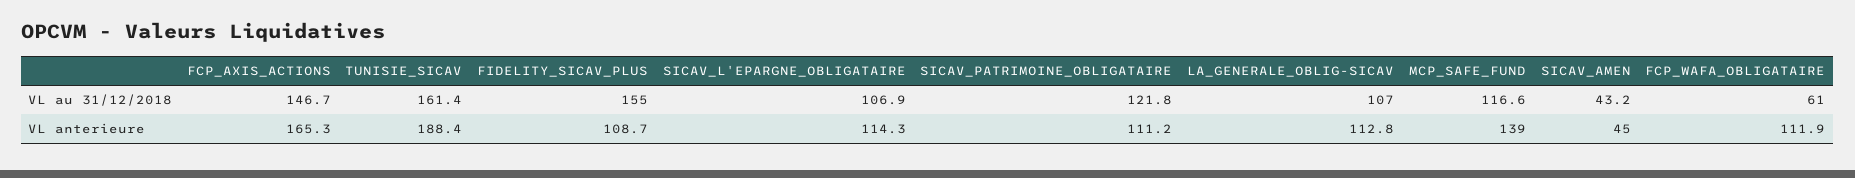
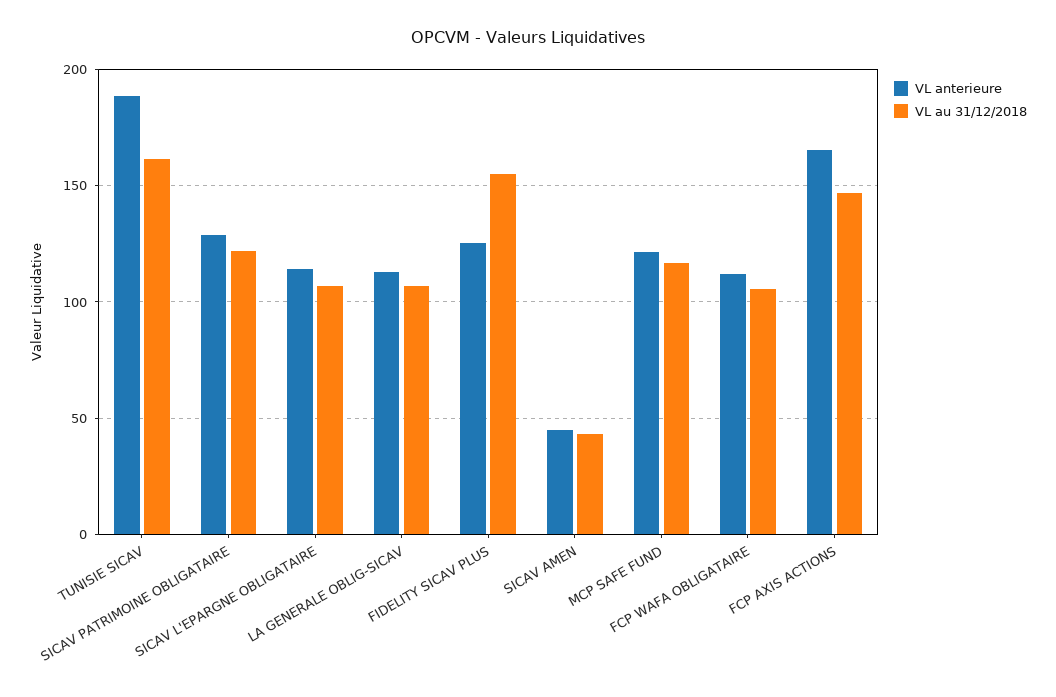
  {
    "VL au 31/12/2018": {
      "FCP_AXIS_ACTIONS": 146.7,
      "TUNISIE_SICAV": 161.4,
      "FIDELITY_SICAV_PLUS": 155,
      "SICAV_L'EPARGNE_OBLIGATAIRE": 106.9,
      "SICAV_PATRIMOINE_OBLIGATAIRE": 121.8,
      "LA_GENERALE_OBLIG-SICAV": 107,
      "MCP_SAFE_FUND": 116.6,
      "SICAV_AMEN": 43.2,
-     "FCP_WAFA_OBLIGATAIRE": 61
+     "FCP_WAFA_OBLIGATAIRE": 105
    },
    "VL anterieure": {
      "FCP_AXIS_ACTIONS": 165.3,
      "TUNISIE_SICAV": 188.4,
-     "FIDELITY_SICAV_PLUS": 108.7,
+     "FIDELITY_SICAV_PLUS": 125,
      "SICAV_L'EPARGNE_OBLIGATAIRE": 114.3,
-     "SICAV_PATRIMOINE_OBLIGATAIRE": 111.2,
+     "SICAV_PATRIMOINE_OBLIGATAIRE": 130,
      "LA_GENERALE_OBLIG-SICAV": 112.8,
-     "MCP_SAFE_FUND": 139,
+     "MCP_SAFE_FUND": 120,
      "SICAV_AMEN": 45,
      "FCP_WAFA_OBLIGATAIRE": 111.9
    }
  }

